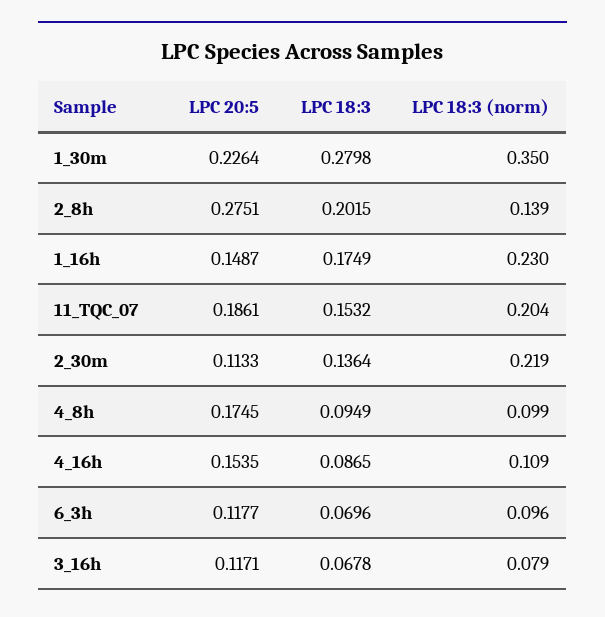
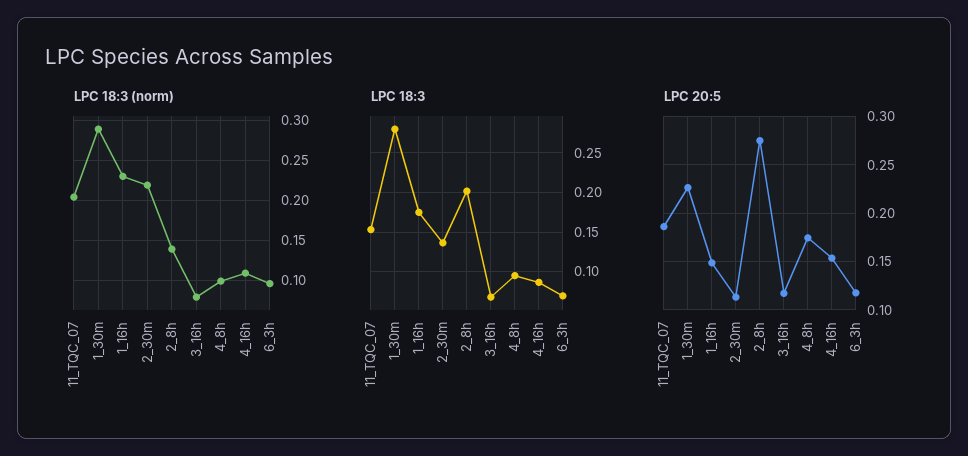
  {
    "LPC 20:5": {
      "1_30m": 0.2264,
      "2_8h": 0.2751,
      "1_16h": 0.1487,
      "11_TQC_07": 0.1861,
      "2_30m": 0.1133,
      "4_8h": 0.1745,
      "4_16h": 0.1535,
      "6_3h": 0.1177,
      "3_16h": 0.1171
    },
    "LPC 18:3": {
      "1_30m": 0.2798,
      "2_8h": 0.2015,
      "1_16h": 0.1749,
      "11_TQC_07": 0.1532,
      "2_30m": 0.1364,
      "4_8h": 0.0949,
      "4_16h": 0.0865,
      "6_3h": 0.0696,
      "3_16h": 0.0678
    },
    "LPC 18:3 (norm)": {
-     "1_30m": 0.35,
+     "1_30m": 0.29,
      "2_8h": 0.139,
      "1_16h": 0.23,
      "11_TQC_07": 0.204,
      "2_30m": 0.219,
      "4_8h": 0.099,
      "4_16h": 0.109,
      "6_3h": 0.096,
      "3_16h": 0.079
    }
  }

